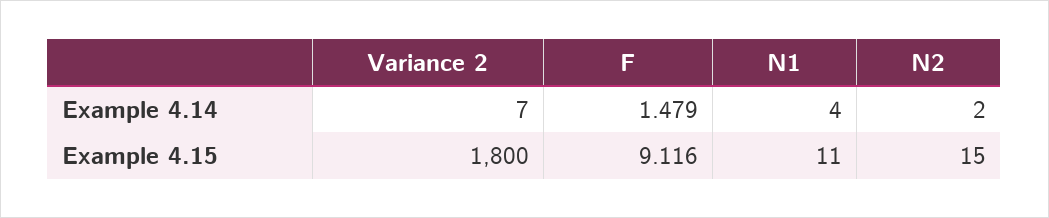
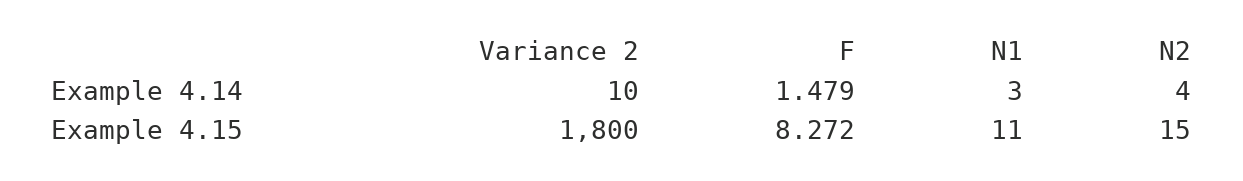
  {
    "Variance 2": {
-     "Example 4.14": 7,
+     "Example 4.14": 10,
      "Example 4.15": 1800
    },
    "F": {
      "Example 4.14": 1.479,
-     "Example 4.15": 9.116
+     "Example 4.15": 8.272
    },
    "N1": {
-     "Example 4.14": 4,
+     "Example 4.14": 3,
      "Example 4.15": 11
    },
    "N2": {
-     "Example 4.14": 2,
+     "Example 4.14": 4,
      "Example 4.15": 15
    }
  }

